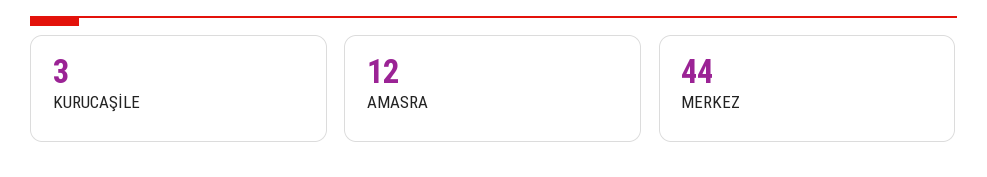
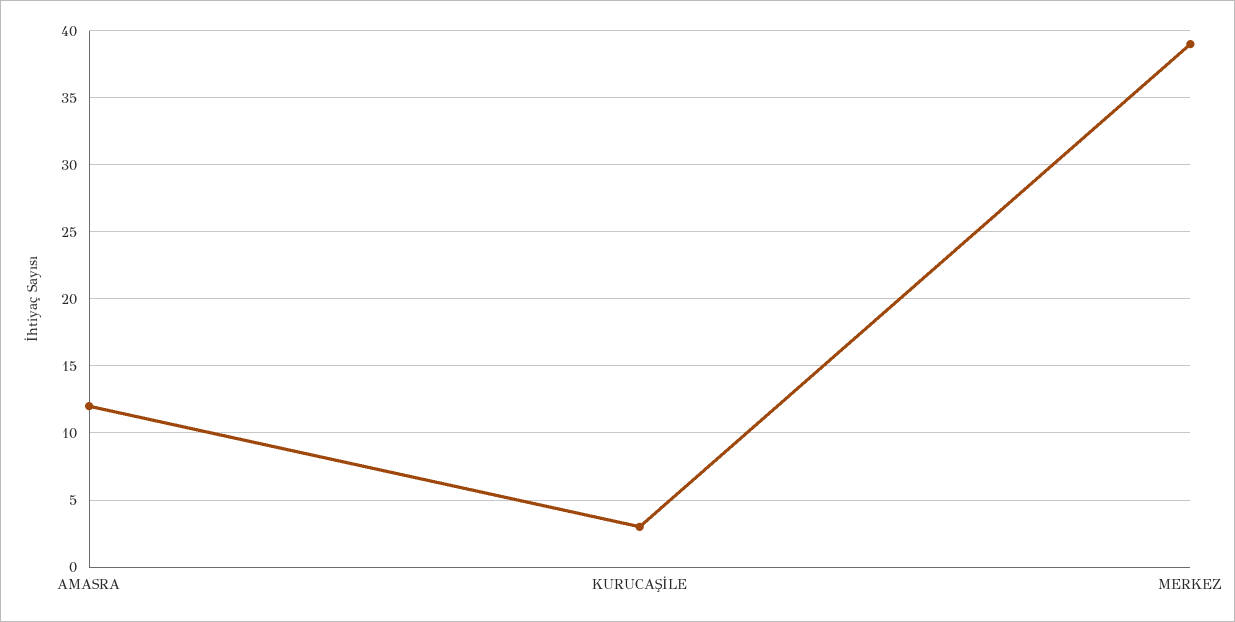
  {
    "KURUCAŞİLE": 3,
    "AMASRA": 12,
-   "MERKEZ": 44
+   "MERKEZ": 39
  }

